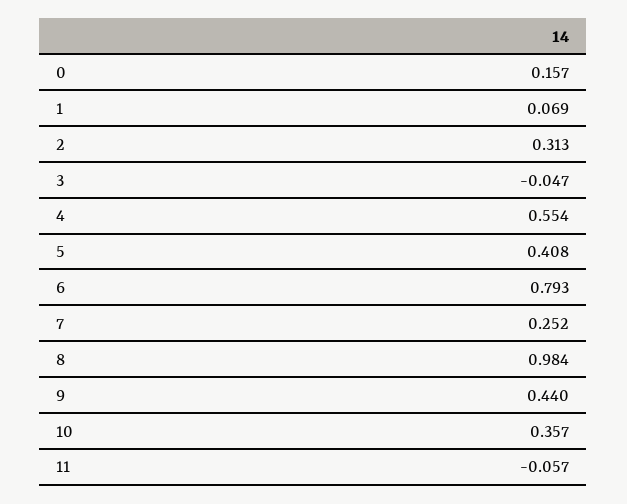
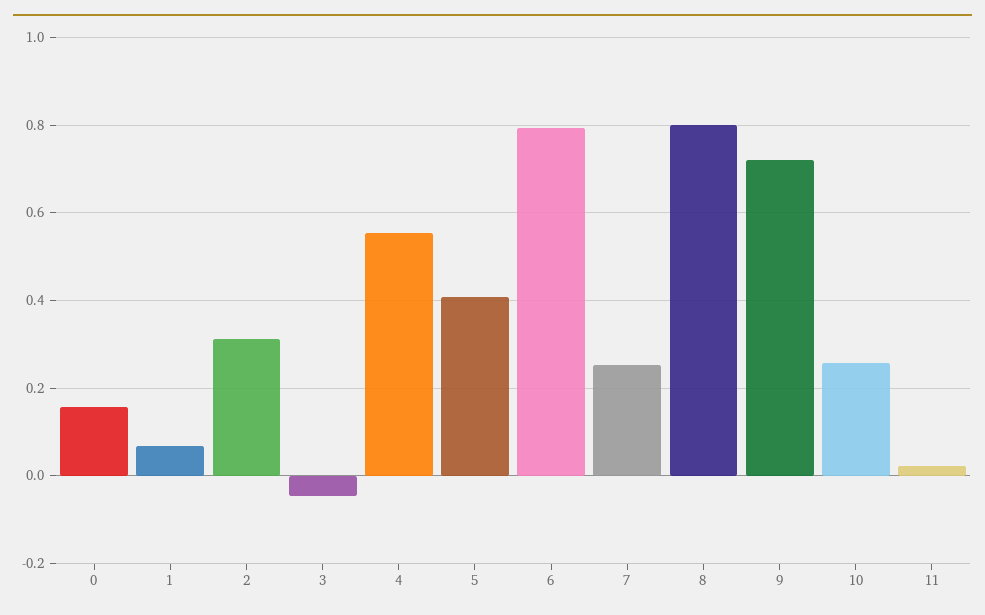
  {
    "0": 0.157,
    "1": 0.069,
    "2": 0.313,
    "3": -0.047,
    "4": 0.554,
    "5": 0.408,
    "6": 0.793,
    "7": 0.252,
-   "8": 0.984,
+   "8": 0.8,
-   "9": 0.44,
+   "9": 0.72,
-   "10": 0.357,
+   "10": 0.26,
-   "11": -0.057
+   "11": 0.02
  }

